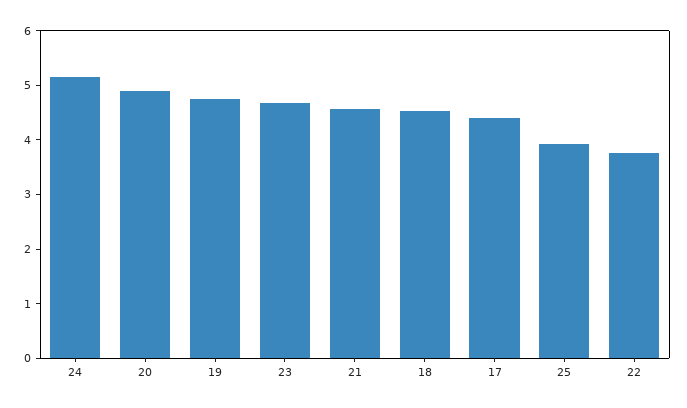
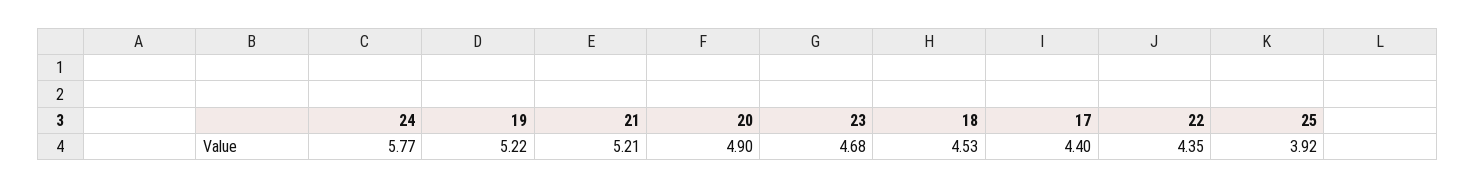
  {
-   "24": 5.2,
+   "24": 5.77,
    "20": 4.9,
-   "19": 4.8,
+   "19": 5.22,
    "23": 4.68,
-   "21": 4.6,
+   "21": 5.21,
    "18": 4.53,
    "17": 4.4,
    "25": 3.92,
-   "22": 3.8
+   "22": 4.35
  }

